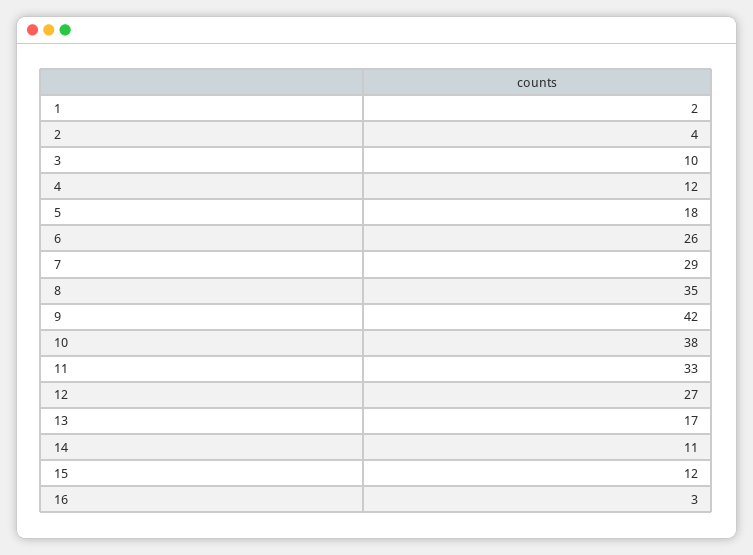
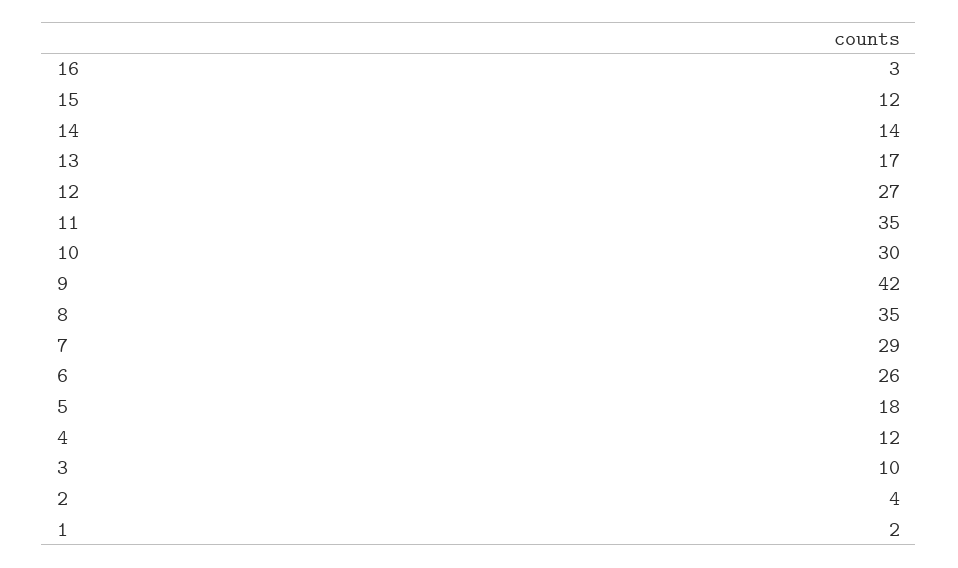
  {
    "1": 2,
    "2": 4,
    "3": 10,
    "4": 12,
    "5": 18,
    "6": 26,
    "7": 29,
    "8": 35,
    "9": 42,
-   "10": 38,
+   "10": 30,
-   "11": 33,
+   "11": 35,
    "12": 27,
    "13": 17,
-   "14": 11,
+   "14": 14,
    "15": 12,
    "16": 3
  }

